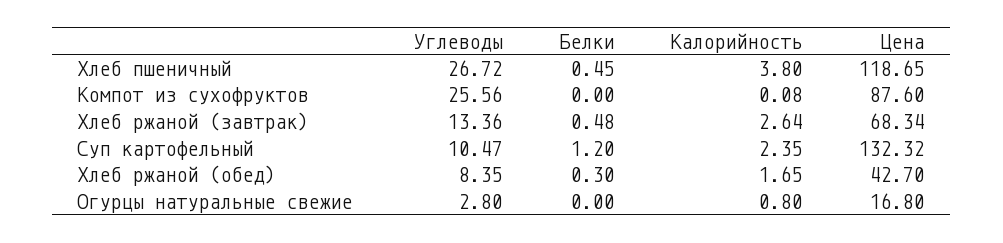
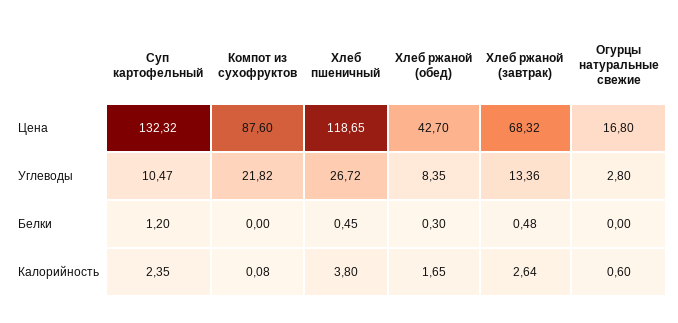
  {
    "Углеводы": {
      "Хлеб пшеничный": 26.72,
-     "Компот из сухофруктов": 25.56,
+     "Компот из сухофруктов": 21.82,
      "Хлеб ржаной (завтрак)": 13.36,
      "Суп картофельный": 10.47,
      "Хлеб ржаной (обед)": 8.35,
      "Огурцы натуральные свежие": 2.8
    },
    "Белки": {
      "Хлеб пшеничный": 0.45,
      "Компот из сухофруктов": 0,
      "Хлеб ржаной (завтрак)": 0.48,
      "Суп картофельный": 1.2,
      "Хлеб ржаной (обед)": 0.3,
      "Огурцы натуральные свежие": 0
    },
    "Калорийность": {
      "Хлеб пшеничный": 3.8,
      "Компот из сухофруктов": 0.08,
      "Хлеб ржаной (завтрак)": 2.64,
      "Суп картофельный": 2.35,
      "Хлеб ржаной (обед)": 1.65,
-     "Огурцы натуральные свежие": 0.8
+     "Огурцы натуральные свежие": 0.6
    },
    "Цена": {
      "Хлеб пшеничный": 118.65,
      "Компот из сухофруктов": 87.6,
-     "Хлеб ржаной (завтрак)": 68.34,
+     "Хлеб ржаной (завтрак)": 68.32,
      "Суп картофельный": 132.32,
      "Хлеб ржаной (обед)": 42.7,
      "Огурцы натуральные свежие": 16.8
    }
  }

